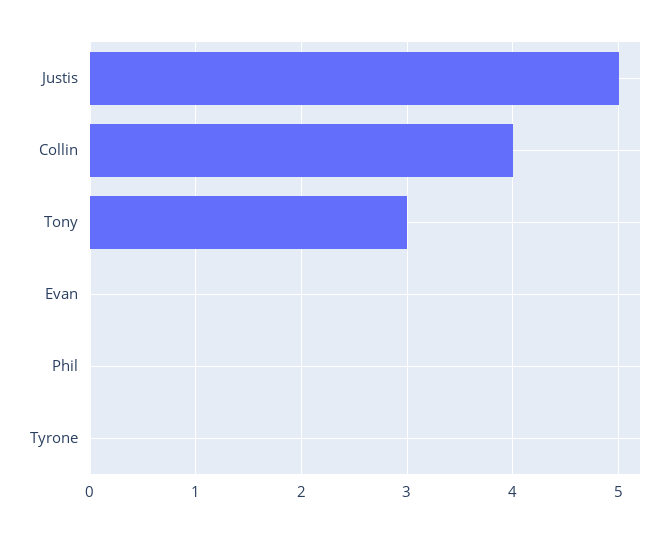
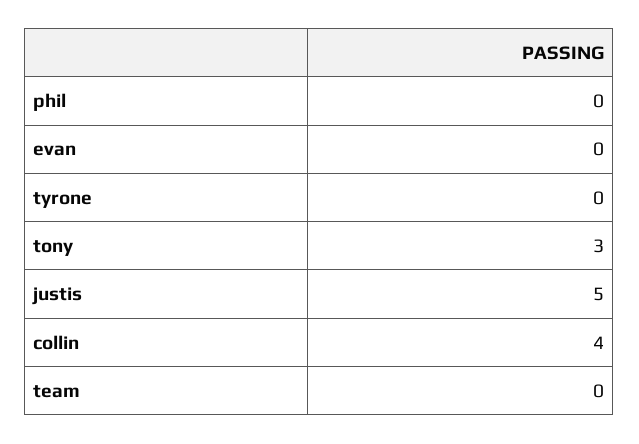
  {
    "Justis": 5,
    "Collin": 4,
    "Tony": 3,
    "Evan": 0,
    "Phil": 0,
-   "Tyrone": 0
+   "Tyrone": 0,
+   "team": 0
  }

